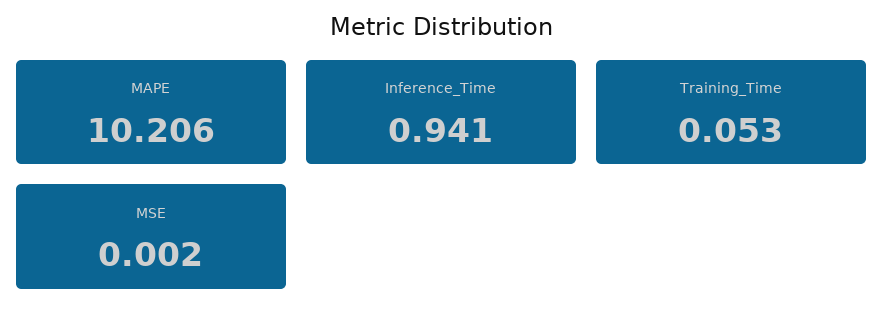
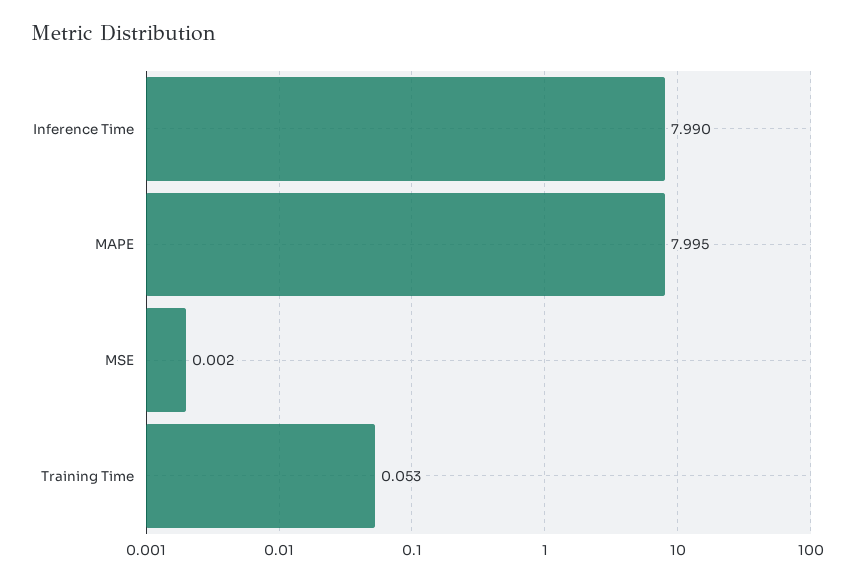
  {
-   "MAPE": 10.206,
+   "MAPE": 7.995,
-   "Inference_Time": 0.941,
+   "Inference_Time": 7.99,
    "Training_Time": 0.053,
    "MSE": 0.002
  }

